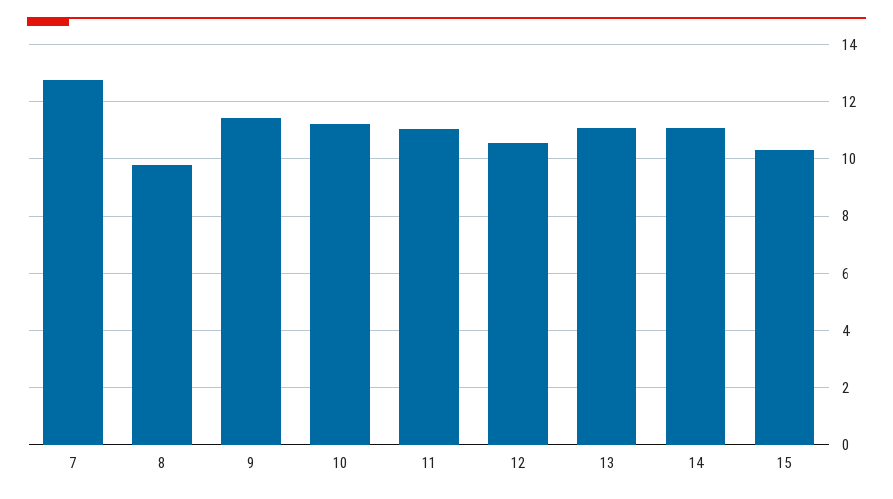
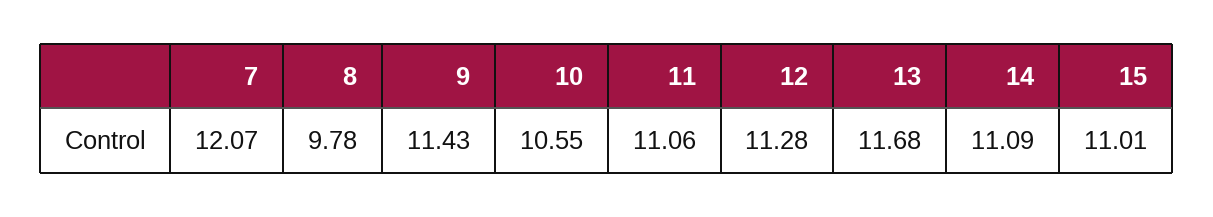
  {
-   "7": 12.75,
+   "7": 12.07,
    "8": 9.78,
    "9": 11.43,
-   "10": 11.25,
+   "10": 10.55,
    "11": 11.06,
-   "12": 10.5,
+   "12": 11.28,
-   "13": 11,
+   "13": 11.68,
    "14": 11.09,
-   "15": 10.25
+   "15": 11.01
  }

